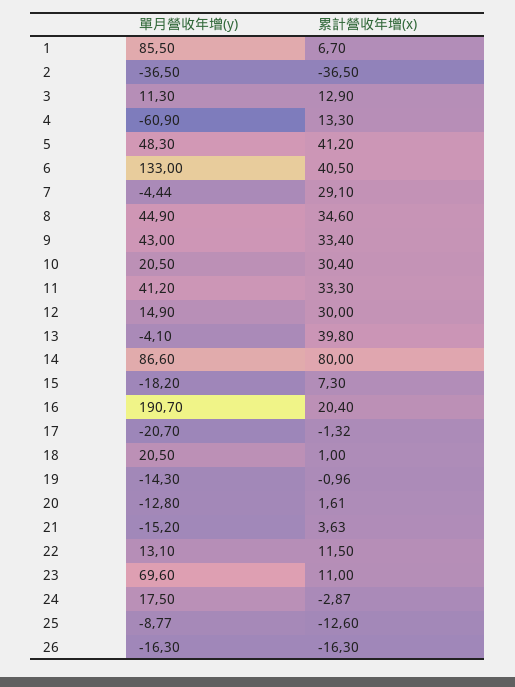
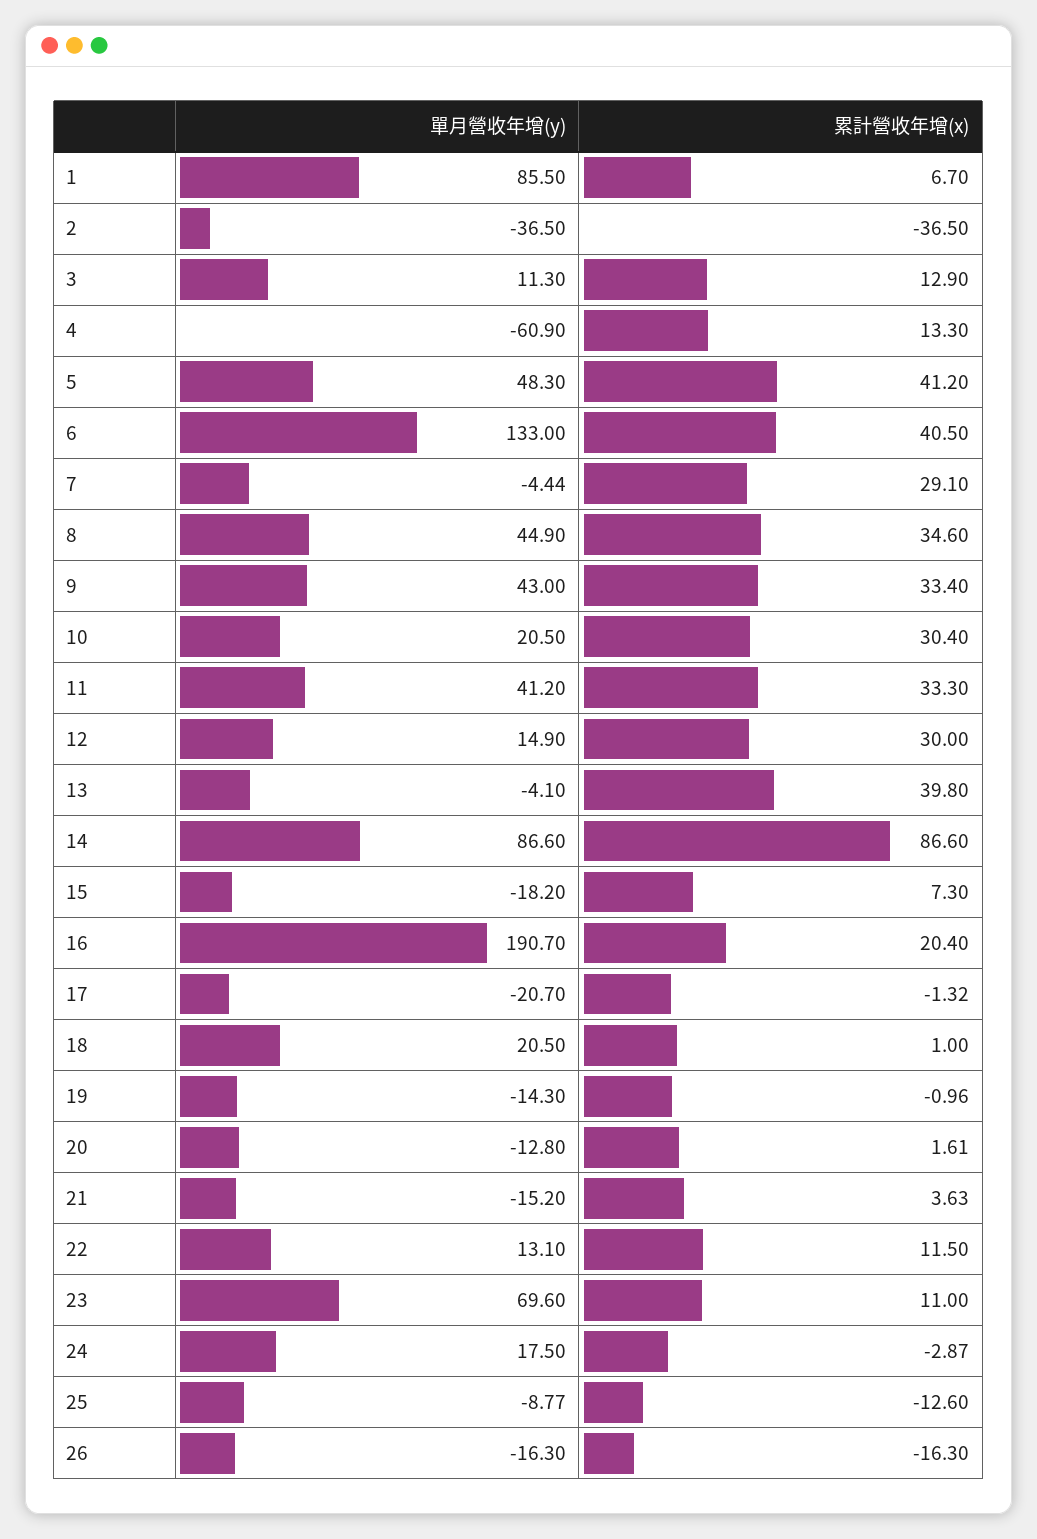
  {
    "單月營收年增(y)": {
      "1": 85.5,
      "2": -36.5,
      "3": 11.3,
      "4": -60.9,
      "5": 48.3,
      "6": 133,
      "7": -4.44,
      "8": 44.9,
      "9": 43,
      "10": 20.5,
      "11": 41.2,
      "12": 14.9,
      "13": -4.1,
      "14": 86.6,
      "15": -18.2,
      "16": 190.7,
      "17": -20.7,
      "18": 20.5,
      "19": -14.3,
      "20": -12.8,
      "21": -15.2,
      "22": 13.1,
      "23": 69.6,
      "24": 17.5,
      "25": -8.77,
      "26": -16.3
    },
    "累計營收年增(x)": {
      "1": 6.7,
      "2": -36.5,
      "3": 12.9,
      "4": 13.3,
      "5": 41.2,
      "6": 40.5,
      "7": 29.1,
      "8": 34.6,
      "9": 33.4,
      "10": 30.4,
      "11": 33.3,
      "12": 30,
      "13": 39.8,
-     "14": 80,
+     "14": 86.6,
      "15": 7.3,
      "16": 20.4,
      "17": -1.32,
      "18": 1,
      "19": -0.96,
      "20": 1.61,
      "21": 3.63,
      "22": 11.5,
      "23": 11,
      "24": -2.87,
      "25": -12.6,
      "26": -16.3
    }
  }

